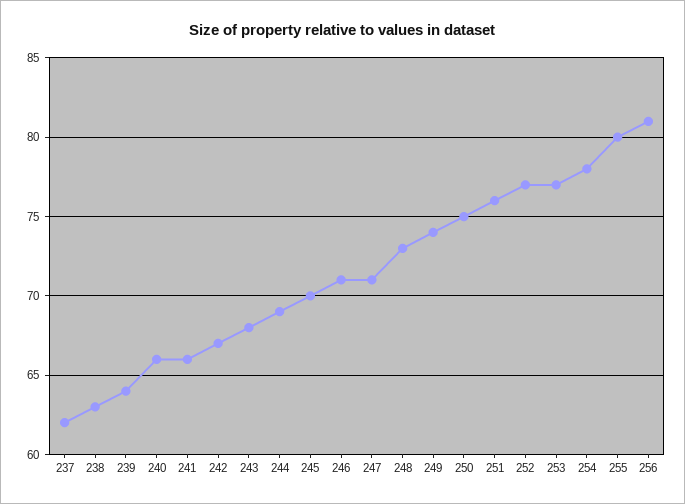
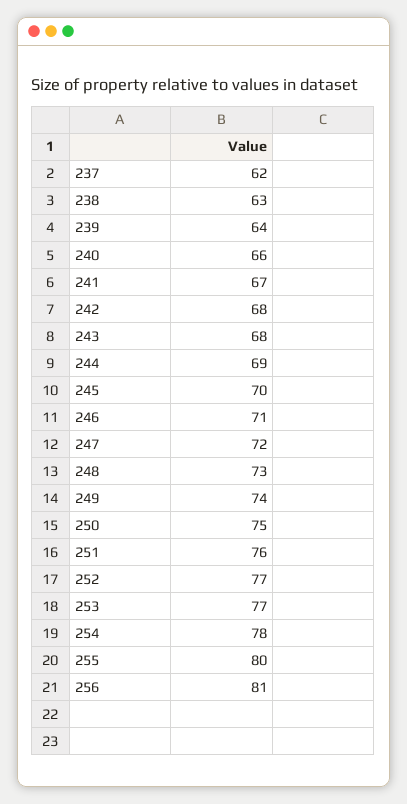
  {
    "237": 62,
    "238": 63,
    "239": 64,
    "240": 66,
-   "241": 66,
+   "241": 67,
-   "242": 67,
+   "242": 68,
    "243": 68,
    "244": 69,
    "245": 70,
    "246": 71,
-   "247": 71,
+   "247": 72,
    "248": 73,
    "249": 74,
    "250": 75,
    "251": 76,
    "252": 77,
    "253": 77,
    "254": 78,
    "255": 80,
    "256": 81
  }

